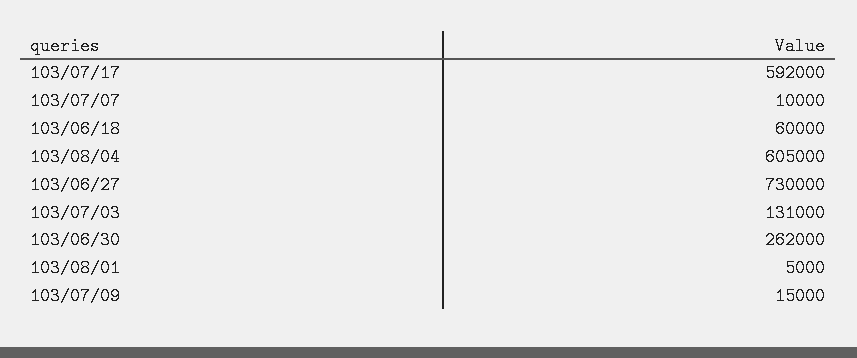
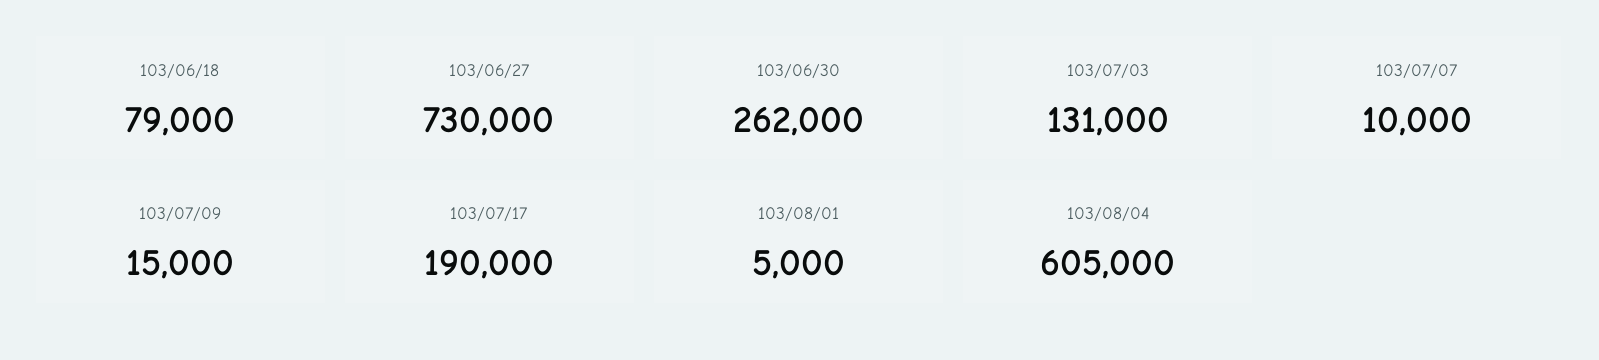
  {
-   "103/07/17": 592000,
+   "103/07/17": 190000,
    "103/07/07": 10000,
-   "103/06/18": 60000,
+   "103/06/18": 79000,
    "103/08/04": 605000,
    "103/06/27": 730000,
    "103/07/03": 131000,
    "103/06/30": 262000,
    "103/08/01": 5000,
    "103/07/09": 15000
  }

